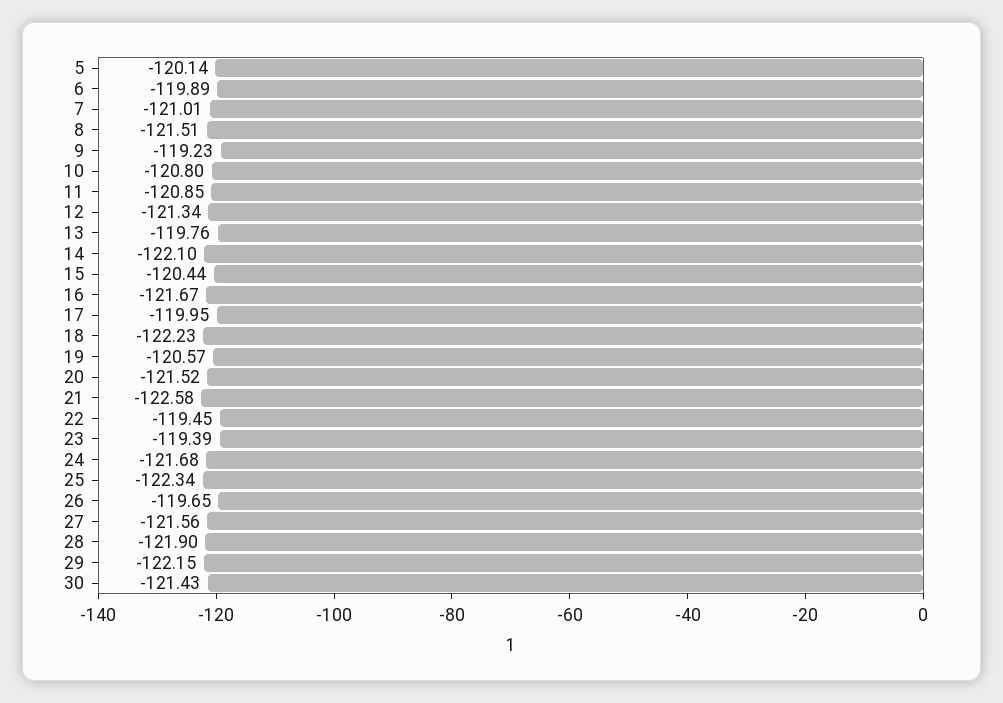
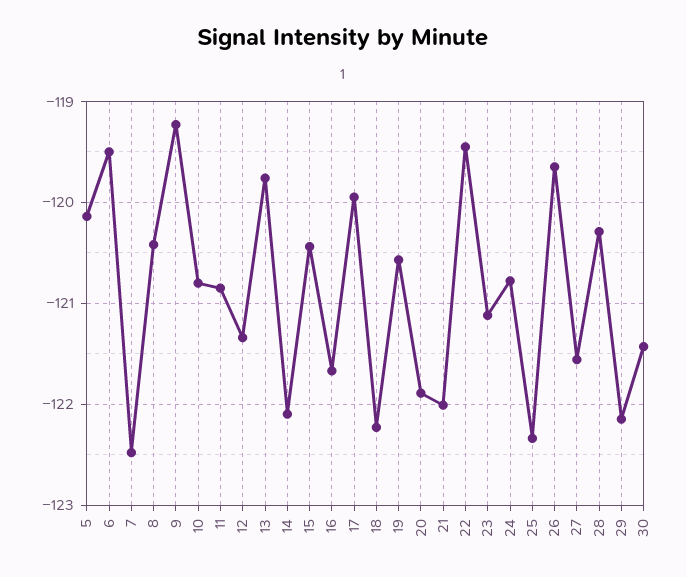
  {
    "5": -120.14,
-   "6": -119.89,
+   "6": -119.5,
-   "7": -121.01,
+   "7": -122.5,
-   "8": -121.51,
+   "8": -120.4,
    "9": -119.23,
    "10": -120.8,
    "11": -120.85,
    "12": -121.34,
    "13": -119.76,
    "14": -122.1,
    "15": -120.44,
    "16": -121.67,
    "17": -119.95,
    "18": -122.23,
    "19": -120.57,
-   "20": -121.52,
+   "20": -121.9,
-   "21": -122.58,
+   "21": -122,
    "22": -119.45,
-   "23": -119.39,
+   "23": -121.1,
-   "24": -121.68,
+   "24": -120.8,
    "25": -122.34,
    "26": -119.65,
    "27": -121.56,
-   "28": -121.9,
+   "28": -120.3,
    "29": -122.15,
    "30": -121.43
  }

